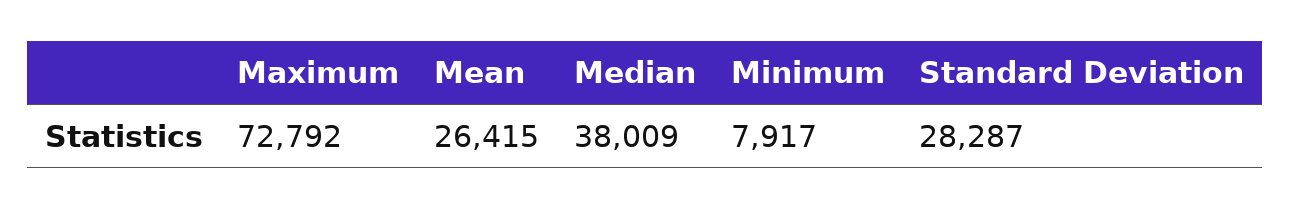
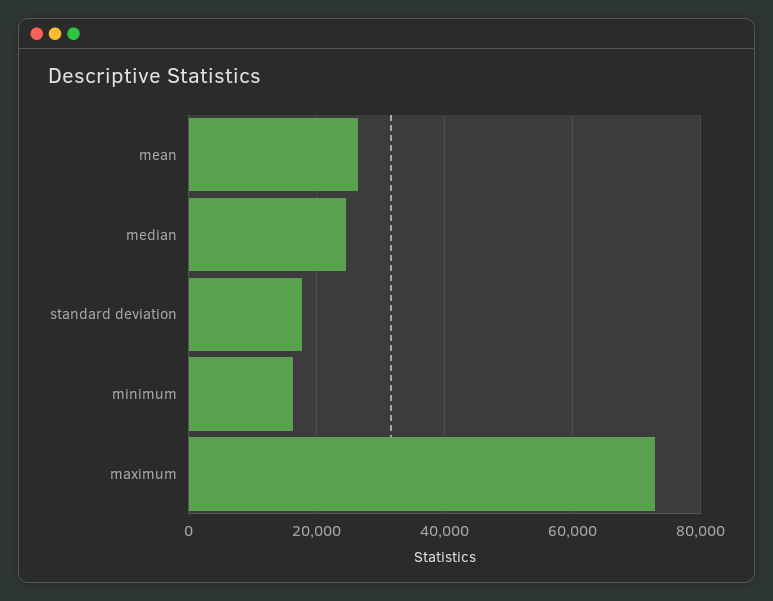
  {
    "Maximum": 72792,
    "Mean": 26415,
-   "Median": 38009,
+   "Median": 24000,
-   "Minimum": 7917,
+   "Minimum": 16000,
-   "Standard Deviation": 28287
+   "Standard Deviation": 18000
  }

